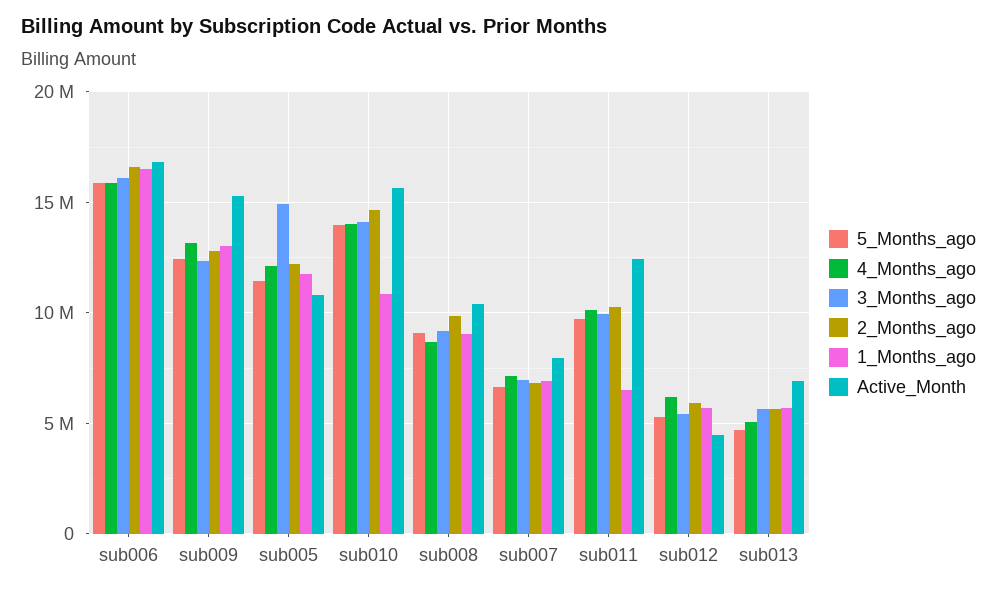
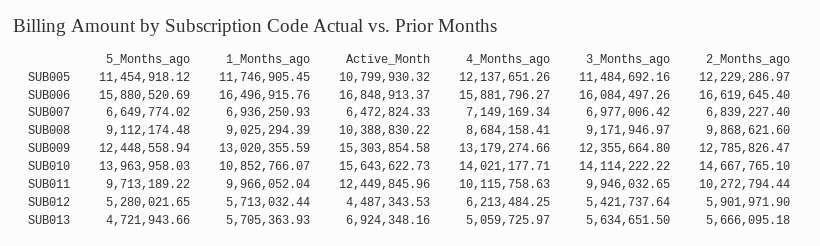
  {
    "5_Months_ago": {
      "sub006": 15880520.69,
      "sub009": 12448558.94,
      "sub005": 11454918.12,
      "sub010": 13963958.03,
      "sub008": 9112174.48,
      "sub007": 6649774.02,
      "sub011": 9713189.22,
      "sub012": 5280021.65,
      "sub013": 4721943.66
    },
    "4_Months_ago": {
      "sub006": 15881796.27,
      "sub009": 13179274.66,
      "sub005": 12137651.26,
      "sub010": 14021177.71,
      "sub008": 8684158.41,
      "sub007": 7149169.34,
      "sub011": 10115758.63,
      "sub012": 6213484.25,
      "sub013": 5059725.97
    },
    "3_Months_ago": {
      "sub006": 16084497.26,
      "sub009": 12355664.8,
-     "sub005": 15000000,
+     "sub005": 11484692.16,
      "sub010": 14114222.22,
      "sub008": 9171946.97,
      "sub007": 6977006.42,
      "sub011": 9946032.65,
      "sub012": 5421737.64,
      "sub013": 5634651.5
    },
    "2_Months_ago": {
      "sub006": 16619645.4,
      "sub009": 12785826.47,
      "sub005": 12229286.97,
      "sub010": 14667765.1,
      "sub008": 9868621.6,
      "sub007": 6839227.4,
      "sub011": 10272794.44,
      "sub012": 5901971.9,
      "sub013": 5666095.18
    },
    "1_Months_ago": {
      "sub006": 16496915.76,
      "sub009": 13020355.59,
      "sub005": 11746905.45,
      "sub010": 10852766.07,
      "sub008": 9025294.39,
      "sub007": 6936250.93,
-     "sub011": 6500000,
+     "sub011": 9966052.04,
      "sub012": 5713032.44,
      "sub013": 5705363.93
    },
    "Active_Month": {
      "sub006": 16848913.37,
      "sub009": 15303854.58,
      "sub005": 10799930.32,
      "sub010": 15643622.73,
      "sub008": 10388830.22,
-     "sub007": 8000000,
+     "sub007": 6472824.33,
      "sub011": 12449845.96,
      "sub012": 4487343.53,
      "sub013": 6924348.16
    }
  }

